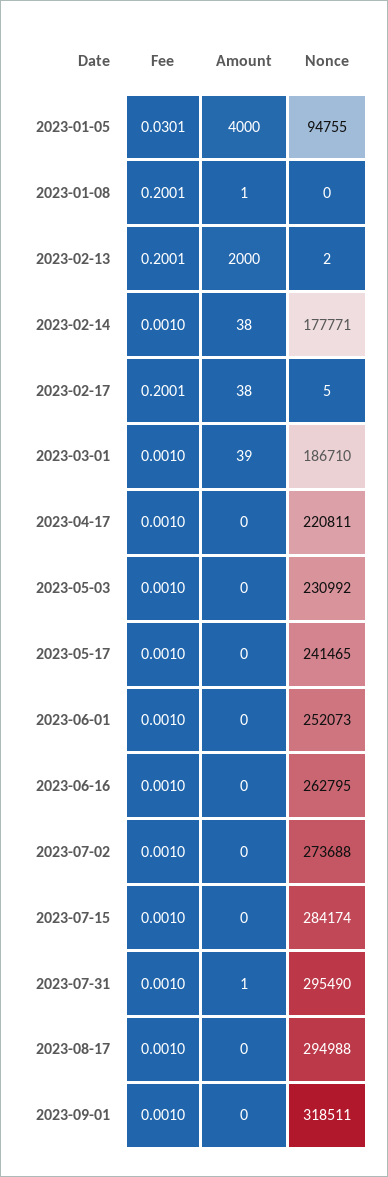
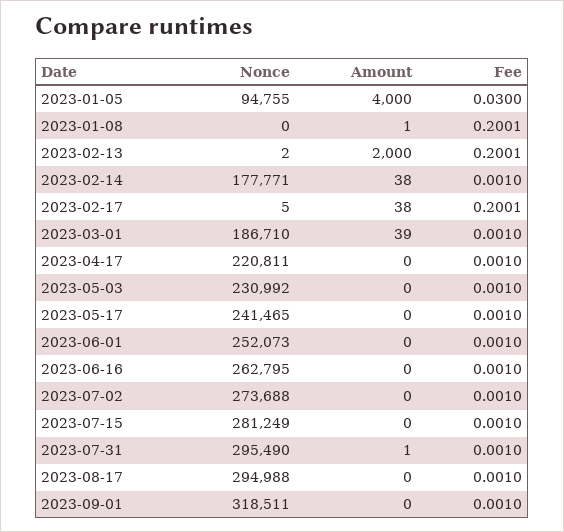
  {
    "Fee": {
-     "2023-01-05": 0.0301,
+     "2023-01-05": 0.03,
      "2023-01-08": 0.2001,
      "2023-02-13": 0.2001,
      "2023-02-14": 0.001,
      "2023-02-17": 0.2001,
      "2023-03-01": 0.001,
      "2023-04-17": 0.001,
      "2023-05-03": 0.001,
      "2023-05-17": 0.001,
      "2023-06-01": 0.001,
      "2023-06-16": 0.001,
      "2023-07-02": 0.001,
      "2023-07-15": 0.001,
      "2023-07-31": 0.001,
      "2023-08-17": 0.001,
      "2023-09-01": 0.001
    },
    "Amount": {
      "2023-01-05": 4000,
      "2023-01-08": 1,
      "2023-02-13": 2000,
      "2023-02-14": 38,
      "2023-02-17": 38,
      "2023-03-01": 39,
      "2023-04-17": 0,
      "2023-05-03": 0,
      "2023-05-17": 0,
      "2023-06-01": 0,
      "2023-06-16": 0,
      "2023-07-02": 0,
      "2023-07-15": 0,
      "2023-07-31": 1,
      "2023-08-17": 0,
      "2023-09-01": 0
    },
    "Nonce": {
      "2023-01-05": 94755,
      "2023-01-08": 0,
      "2023-02-13": 2,
      "2023-02-14": 177771,
      "2023-02-17": 5,
      "2023-03-01": 186710,
      "2023-04-17": 220811,
      "2023-05-03": 230992,
      "2023-05-17": 241465,
      "2023-06-01": 252073,
      "2023-06-16": 262795,
      "2023-07-02": 273688,
-     "2023-07-15": 284174,
+     "2023-07-15": 281249,
      "2023-07-31": 295490,
      "2023-08-17": 294988,
      "2023-09-01": 318511
    }
  }

